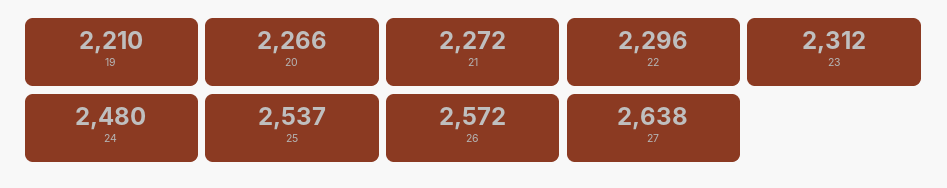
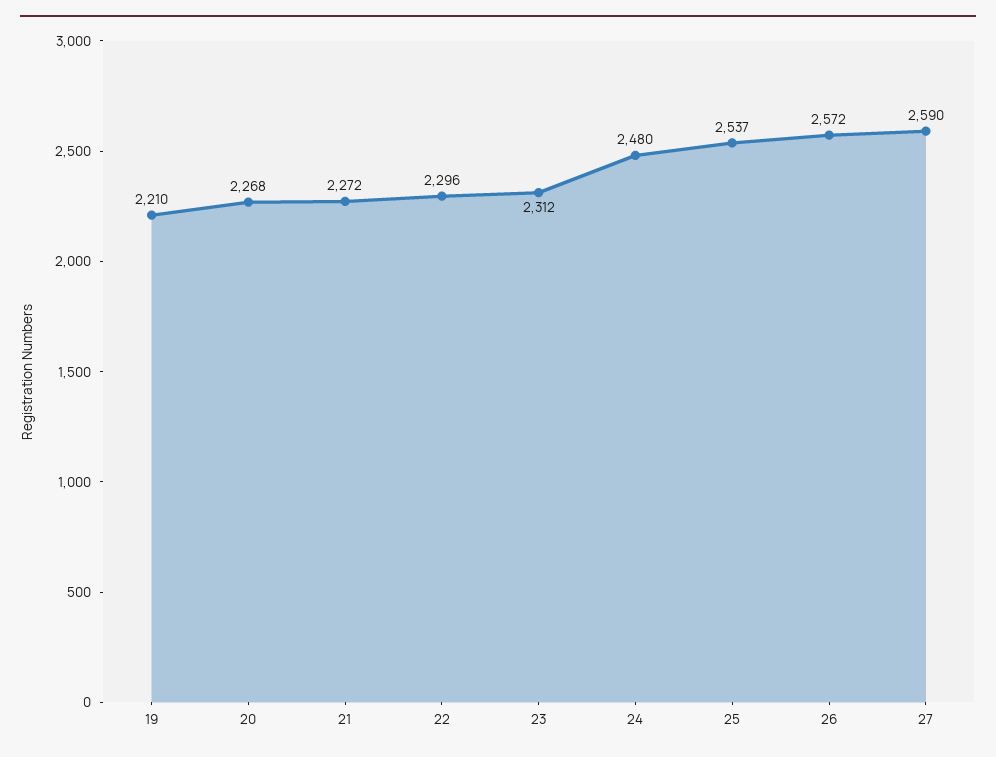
  {
    "19": 2210,
-   "20": 2266,
+   "20": 2268,
    "21": 2272,
    "22": 2296,
    "23": 2312,
    "24": 2480,
    "25": 2537,
    "26": 2572,
-   "27": 2638
+   "27": 2590
  }

